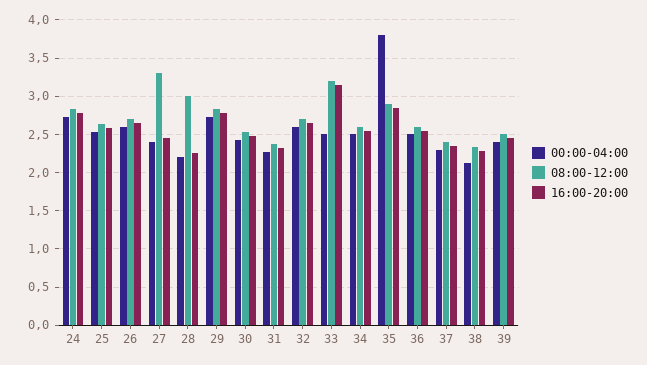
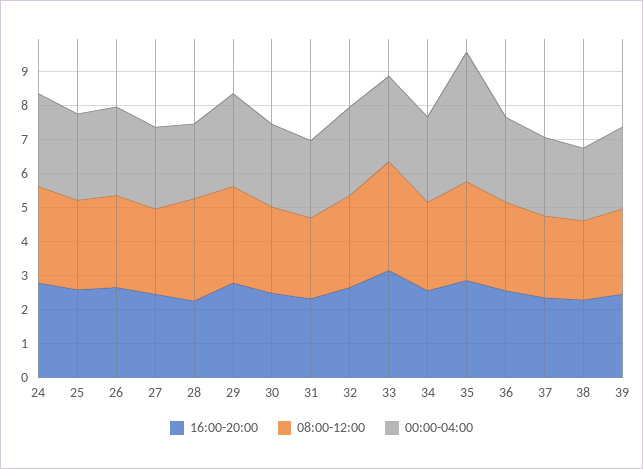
  {
    "00:00-04:00": {
      "24": 2.7,
      "25": 2.5,
      "26": 2.6,
      "27": 2.4,
      "28": 2.2,
      "29": 2.7,
      "30": 2.4,
      "31": 2.3,
      "32": 2.6,
      "33": 2.5,
      "34": 2.5,
      "35": 3.8,
      "36": 2.5,
      "37": 2.3,
      "38": 2.1,
      "39": 2.4
    },
    "08:00-12:00": {
      "24": 2.8,
      "25": 2.6,
      "26": 2.7,
-     "27": 3.3,
+     "27": 2.5,
      "28": 3,
      "29": 2.8,
      "30": 2.5,
      "31": 2.4,
      "32": 2.7,
      "33": 3.2,
      "34": 2.6,
      "35": 2.9,
      "36": 2.6,
      "37": 2.4,
      "38": 2.3,
      "39": 2.5
    },
    "16:00-20:00": {
      "24": 2.8,
      "25": 2.6,
      "26": 2.7,
      "27": 2.5,
      "28": 2.3,
      "29": 2.8,
      "30": 2.5,
      "31": 2.3,
      "32": 2.7,
      "33": 3.2,
      "34": 2.6,
      "35": 2.9,
      "36": 2.6,
      "37": 2.4,
      "38": 2.3,
      "39": 2.5
    }
  }

